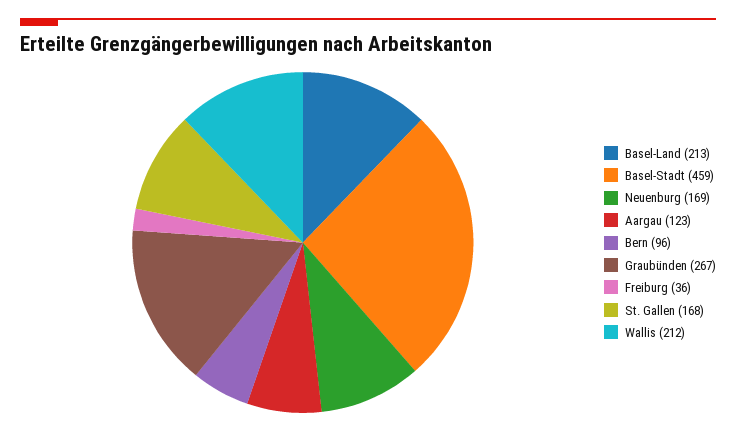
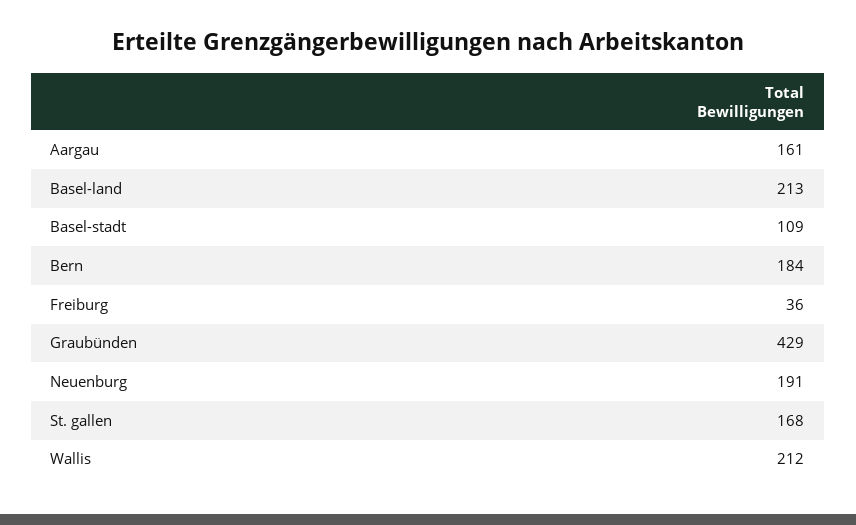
  {
    "Basel-Land": 213,
-   "Basel-Stadt": 459,
+   "Basel-Stadt": 109,
-   "Neuenburg": 169,
+   "Neuenburg": 191,
-   "Aargau": 123,
+   "Aargau": 161,
-   "Bern": 96,
+   "Bern": 184,
-   "Graubünden": 267,
+   "Graubünden": 429,
    "Freiburg": 36,
    "St. Gallen": 168,
    "Wallis": 212
  }

